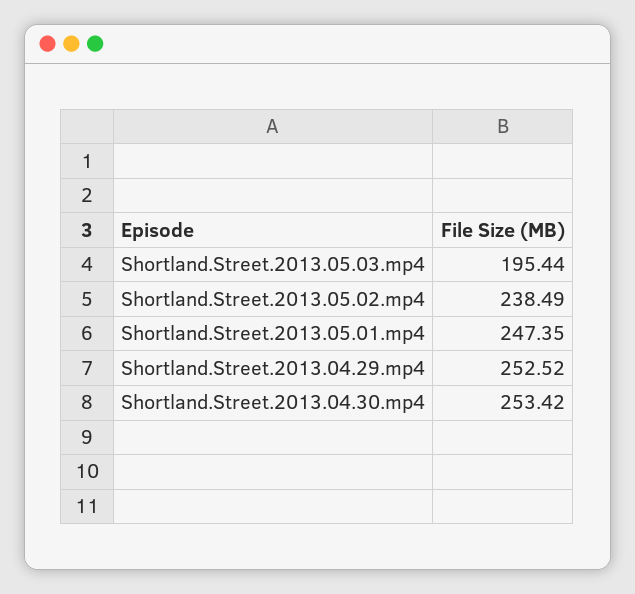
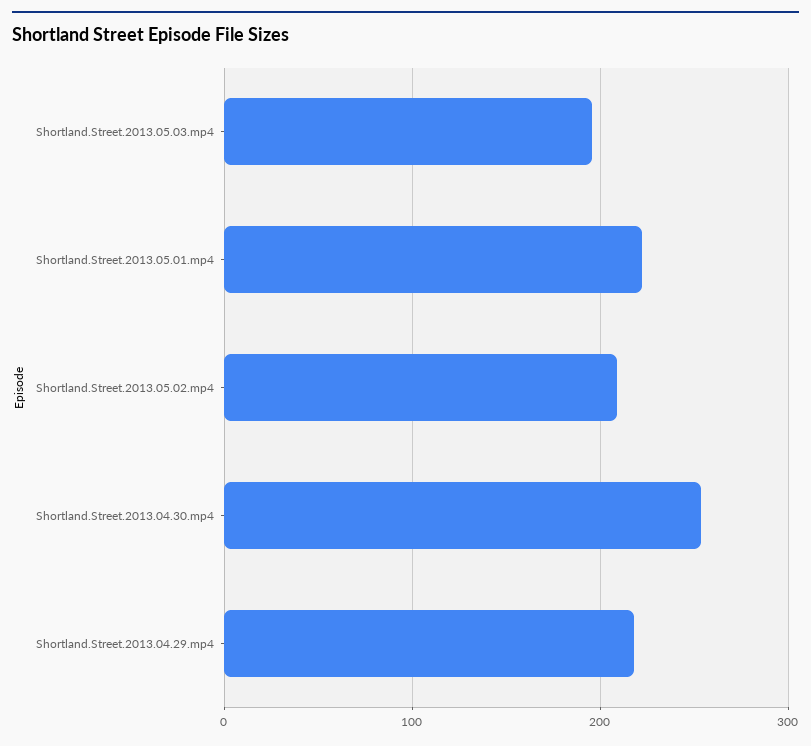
  {
    "Shortland.Street.2013.05.03.mp4": 195.44,
-   "Shortland.Street.2013.05.02.mp4": 238.49,
+   "Shortland.Street.2013.05.02.mp4": 210,
-   "Shortland.Street.2013.05.01.mp4": 247.35,
+   "Shortland.Street.2013.05.01.mp4": 220,
-   "Shortland.Street.2013.04.29.mp4": 252.52,
+   "Shortland.Street.2013.04.29.mp4": 220,
    "Shortland.Street.2013.04.30.mp4": 253.42
  }

